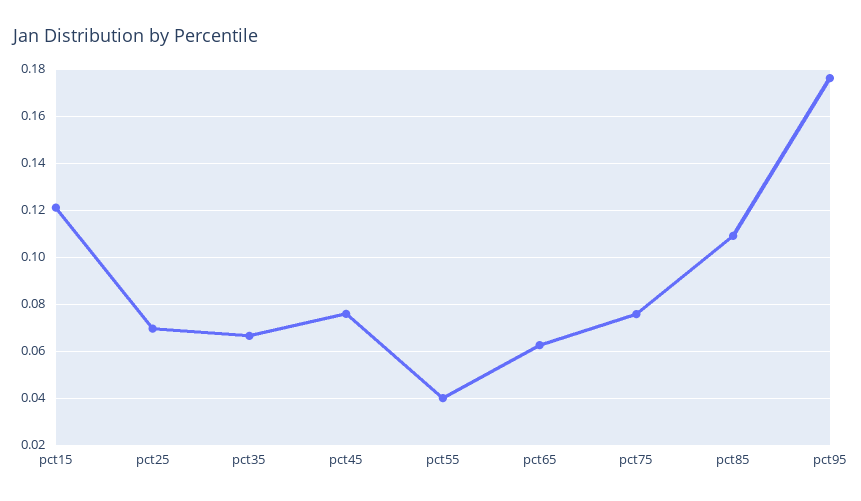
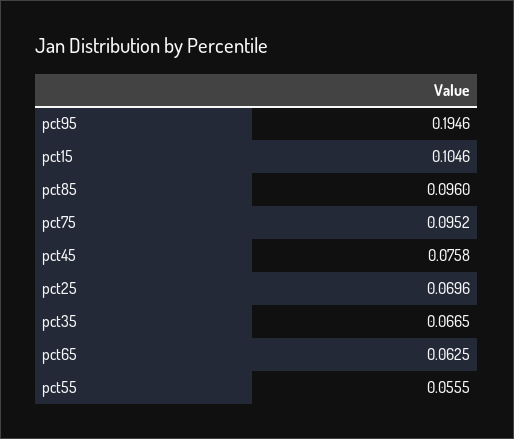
  {
-   "pct15": 0.12,
+   "pct15": 0.1046,
    "pct25": 0.0696,
    "pct35": 0.0665,
    "pct45": 0.0758,
-   "pct55": 0.04,
+   "pct55": 0.0555,
    "pct65": 0.0625,
-   "pct75": 0.075,
+   "pct75": 0.0952,
-   "pct85": 0.11,
+   "pct85": 0.096,
-   "pct95": 0.175
+   "pct95": 0.1946
  }

